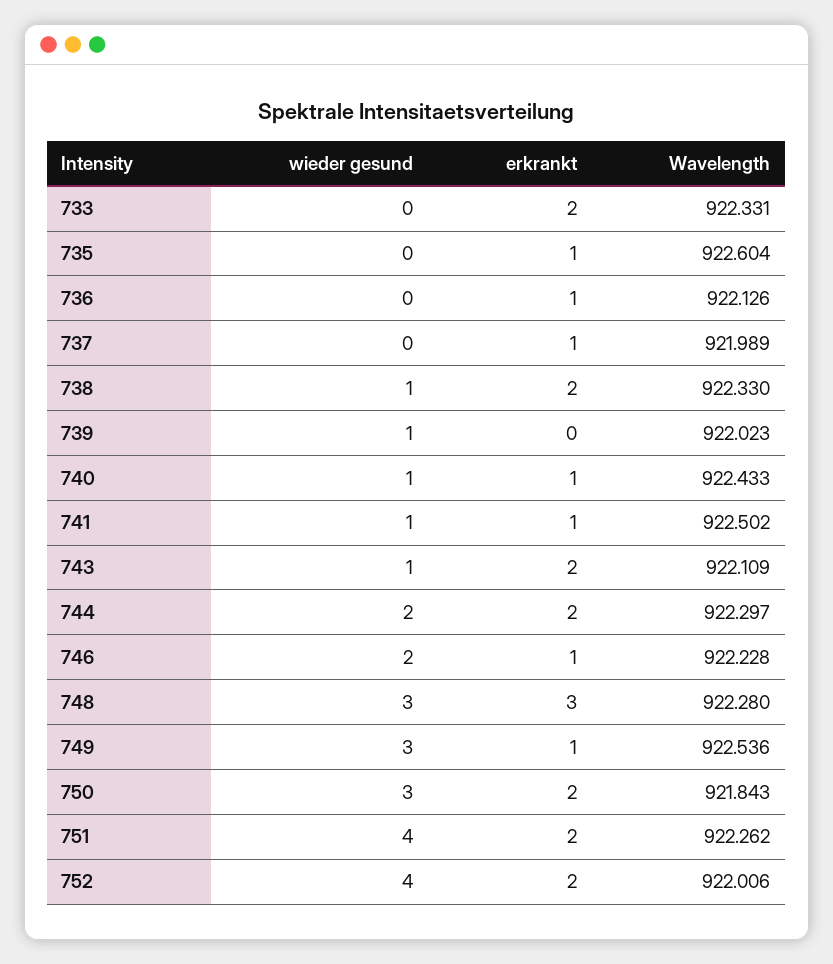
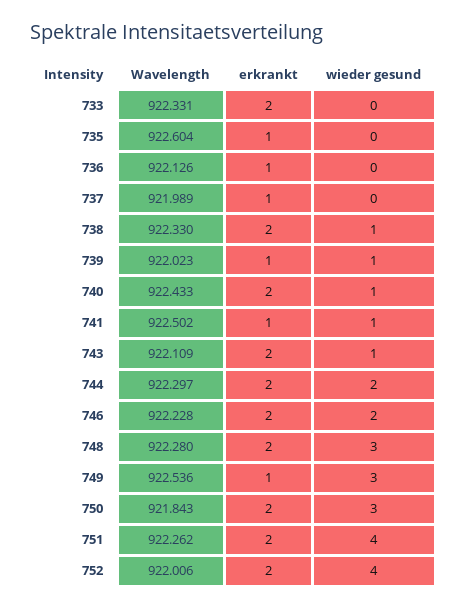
  {
    "wieder gesund": {
      "733": 0,
      "735": 0,
      "736": 0,
      "737": 0,
      "738": 1,
      "739": 1,
      "740": 1,
      "741": 1,
      "743": 1,
      "744": 2,
      "746": 2,
      "748": 3,
      "749": 3,
      "750": 3,
      "751": 4,
      "752": 4
    },
    "erkrankt": {
      "733": 2,
      "735": 1,
      "736": 1,
      "737": 1,
      "738": 2,
-     "739": 0,
+     "739": 1,
-     "740": 1,
+     "740": 2,
      "741": 1,
      "743": 2,
      "744": 2,
-     "746": 1,
+     "746": 2,
-     "748": 3,
+     "748": 2,
      "749": 1,
      "750": 2,
      "751": 2,
      "752": 2
    },
    "Wavelength": {
      "733": 922.331,
      "735": 922.604,
      "736": 922.126,
      "737": 921.989,
      "738": 922.33,
      "739": 922.023,
      "740": 922.433,
      "741": 922.502,
      "743": 922.109,
      "744": 922.297,
      "746": 922.228,
      "748": 922.28,
      "749": 922.536,
      "750": 921.843,
      "751": 922.262,
      "752": 922.006
    }
  }

